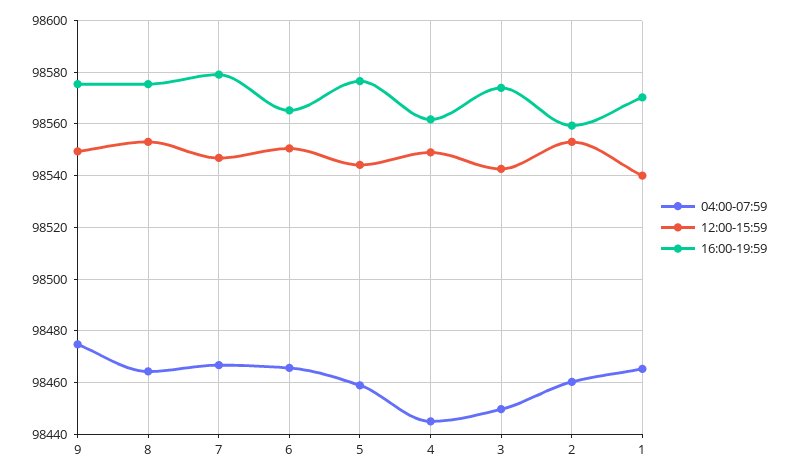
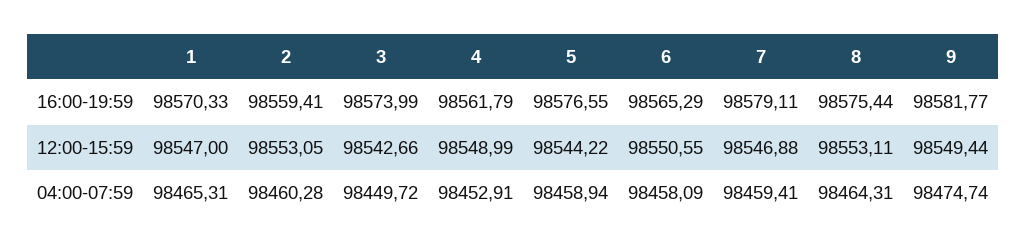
  {
    "04:00-07:59": {
      "9": 98474.74,
      "8": 98464.31,
-     "7": 98467.5,
+     "7": 98459.41,
-     "6": 98465,
+     "6": 98458.09,
      "5": 98458.94,
-     "4": 98445,
+     "4": 98452.91,
      "3": 98449.72,
      "2": 98460.28,
      "1": 98465.31
    },
    "12:00-15:59": {
      "9": 98549.44,
      "8": 98553.11,
      "7": 98546.88,
      "6": 98550.55,
      "5": 98544.22,
      "4": 98548.99,
      "3": 98542.66,
      "2": 98553.05,
-     "1": 98540
+     "1": 98547
    },
    "16:00-19:59": {
-     "9": 98575,
+     "9": 98581.77,
      "8": 98575.44,
      "7": 98579.11,
      "6": 98565.29,
      "5": 98576.55,
      "4": 98561.79,
      "3": 98573.99,
      "2": 98559.41,
      "1": 98570.33
    }
  }

